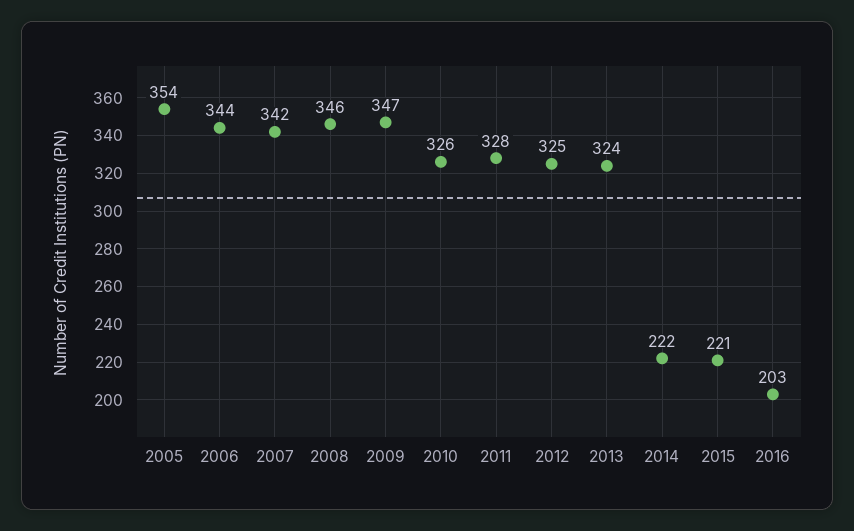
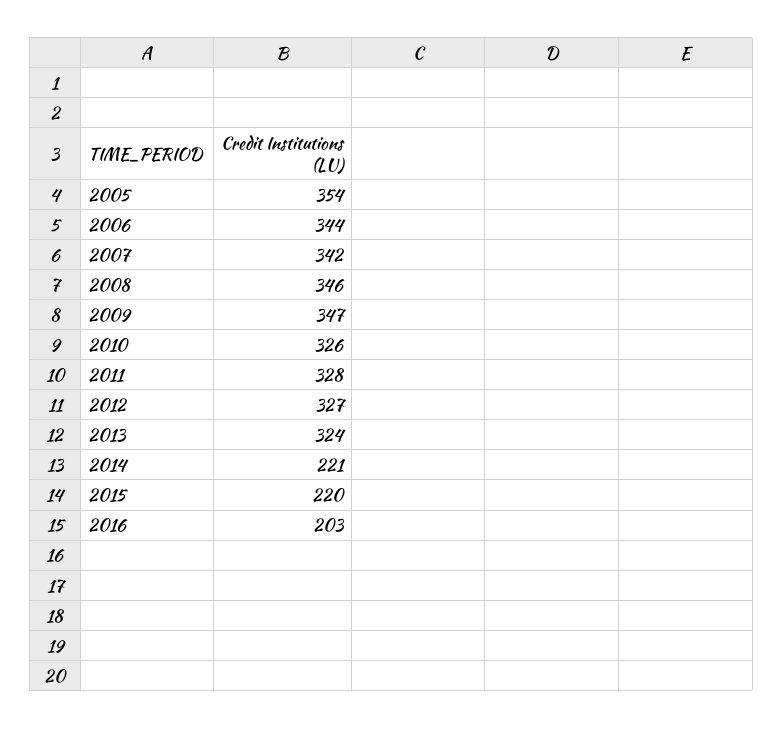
  {
    "2005": 354,
    "2006": 344,
    "2007": 342,
    "2008": 346,
    "2009": 347,
    "2010": 326,
    "2011": 328,
-   "2012": 325,
+   "2012": 327,
    "2013": 324,
-   "2014": 222,
+   "2014": 221,
-   "2015": 221,
+   "2015": 220,
    "2016": 203
  }

